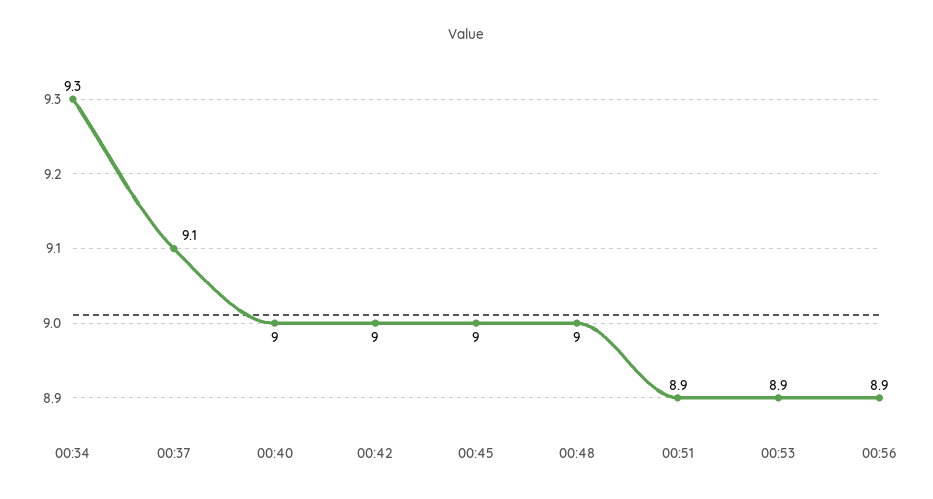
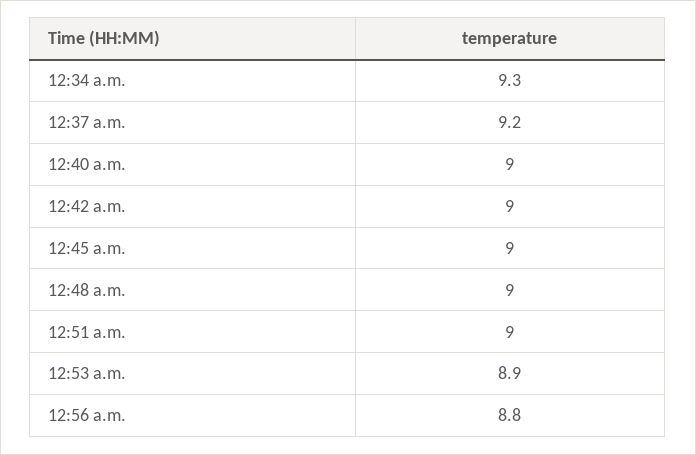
  {
    "00:34": 9.3,
-   "00:37": 9.1,
+   "00:37": 9.2,
    "00:40": 9,
    "00:42": 9,
    "00:45": 9,
    "00:48": 9,
-   "00:51": 8.9,
+   "00:51": 9,
    "00:53": 8.9,
-   "00:56": 8.9
+   "00:56": 8.8
  }

